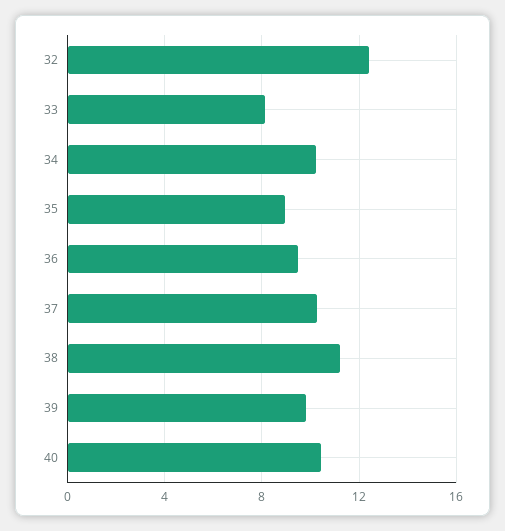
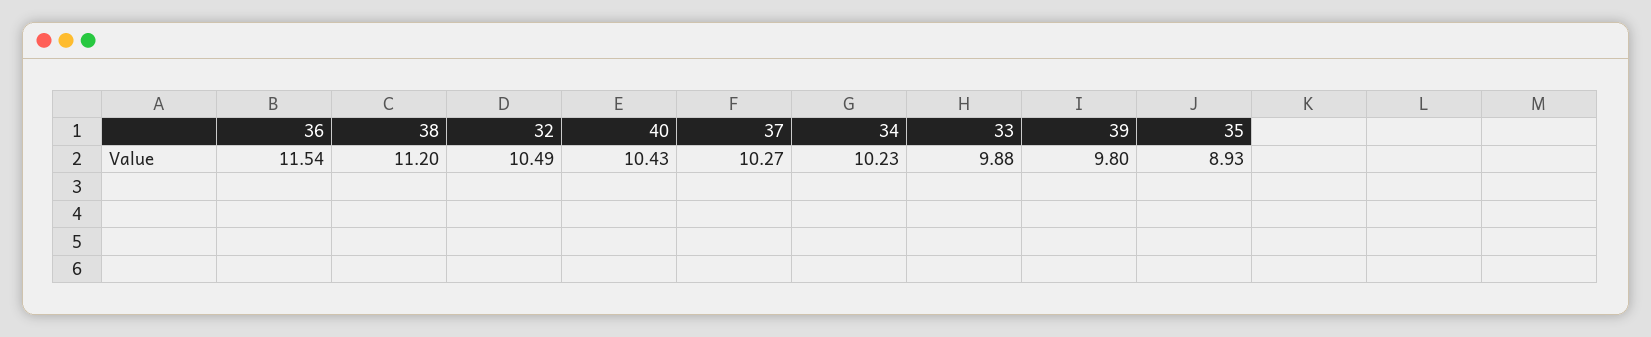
  {
-   "32": 12.5,
+   "32": 10.49,
-   "33": 8,
+   "33": 9.88,
    "34": 10.23,
    "35": 8.93,
-   "36": 9.5,
+   "36": 11.54,
    "37": 10.27,
    "38": 11.2,
    "39": 9.8,
    "40": 10.43
  }

